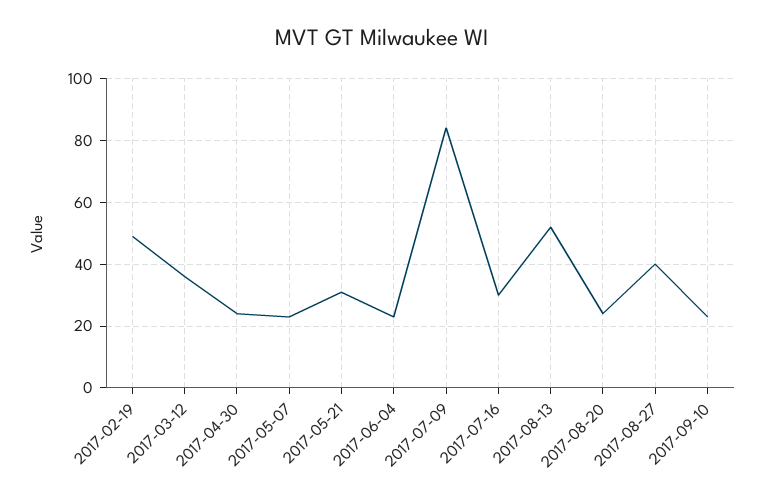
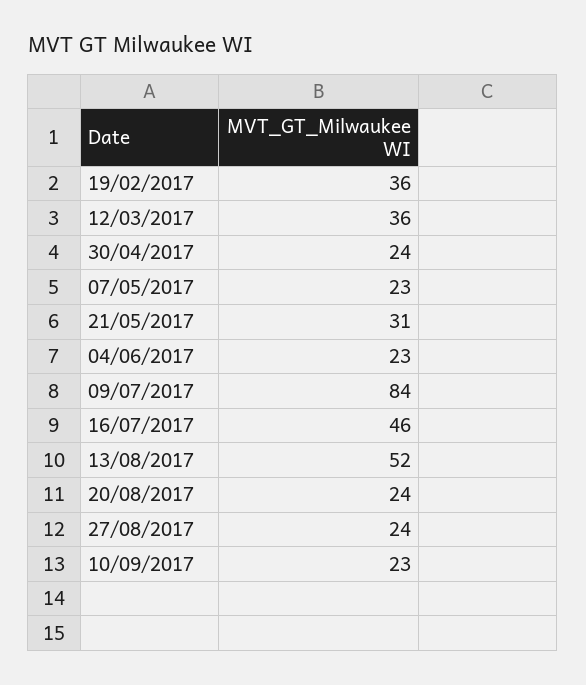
  {
-   "2017-02-19": 50,
+   "2017-02-19": 36,
    "2017-03-12": 36,
    "2017-04-30": 24,
    "2017-05-07": 23,
    "2017-05-21": 31,
    "2017-06-04": 23,
    "2017-07-09": 84,
-   "2017-07-16": 30,
+   "2017-07-16": 46,
    "2017-08-13": 52,
    "2017-08-20": 24,
-   "2017-08-27": 40,
+   "2017-08-27": 24,
    "2017-09-10": 23
  }

